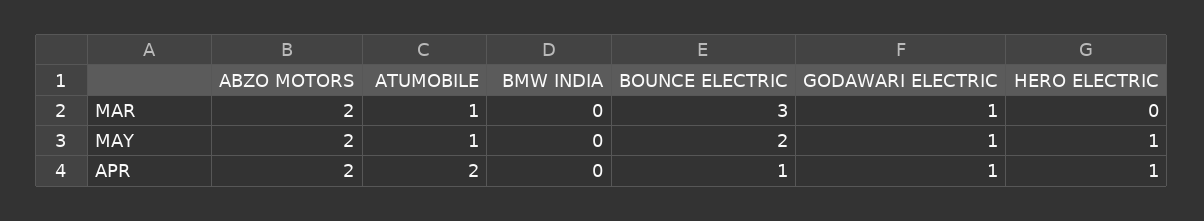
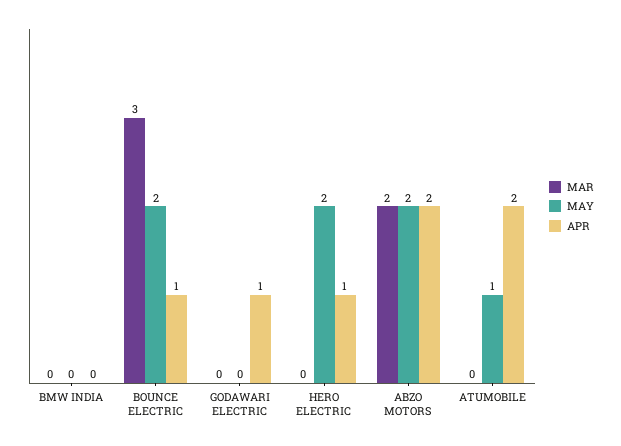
  {
    "MAR": {
      "ABZO MOTORS": 2,
-     "ATUMOBILE": 1,
+     "ATUMOBILE": 0,
      "BMW INDIA": 0,
      "BOUNCE ELECTRIC": 3,
-     "GODAWARI ELECTRIC": 1,
+     "GODAWARI ELECTRIC": 0,
      "HERO ELECTRIC": 0
    },
    "MAY": {
      "ABZO MOTORS": 2,
      "ATUMOBILE": 1,
      "BMW INDIA": 0,
      "BOUNCE ELECTRIC": 2,
-     "GODAWARI ELECTRIC": 1,
+     "GODAWARI ELECTRIC": 0,
-     "HERO ELECTRIC": 1
+     "HERO ELECTRIC": 2
    },
    "APR": {
      "ABZO MOTORS": 2,
      "ATUMOBILE": 2,
      "BMW INDIA": 0,
      "BOUNCE ELECTRIC": 1,
      "GODAWARI ELECTRIC": 1,
      "HERO ELECTRIC": 1
    }
  }

